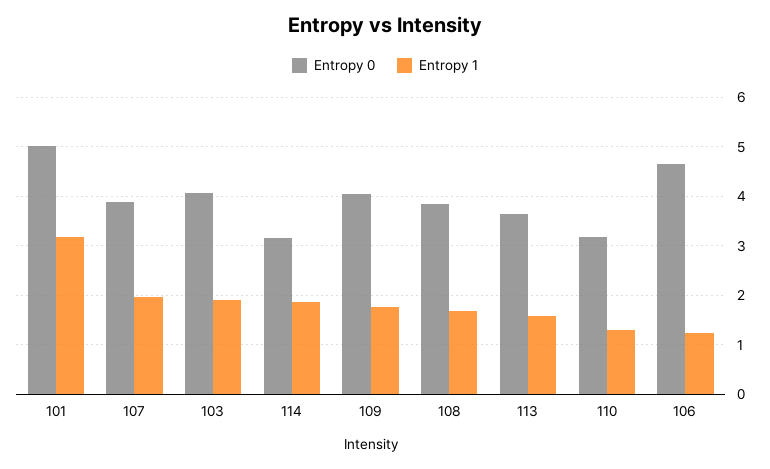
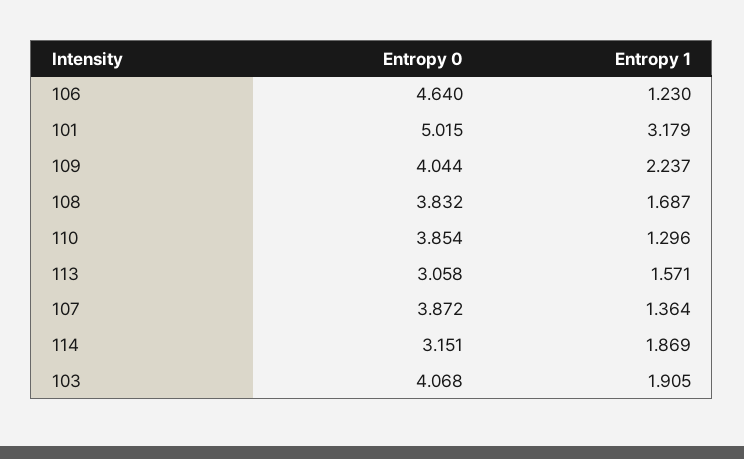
  {
    "Entropy 0": {
      "101": 5.015,
      "107": 3.872,
      "103": 4.068,
      "114": 3.151,
      "109": 4.044,
      "108": 3.832,
-     "113": 3.6,
+     "113": 3.058,
-     "110": 3.2,
+     "110": 3.854,
      "106": 4.64
    },
    "Entropy 1": {
      "101": 3.179,
-     "107": 2,
+     "107": 1.364,
      "103": 1.905,
      "114": 1.869,
-     "109": 1.8,
+     "109": 2.237,
      "108": 1.687,
      "113": 1.571,
      "110": 1.296,
      "106": 1.23
    }
  }

